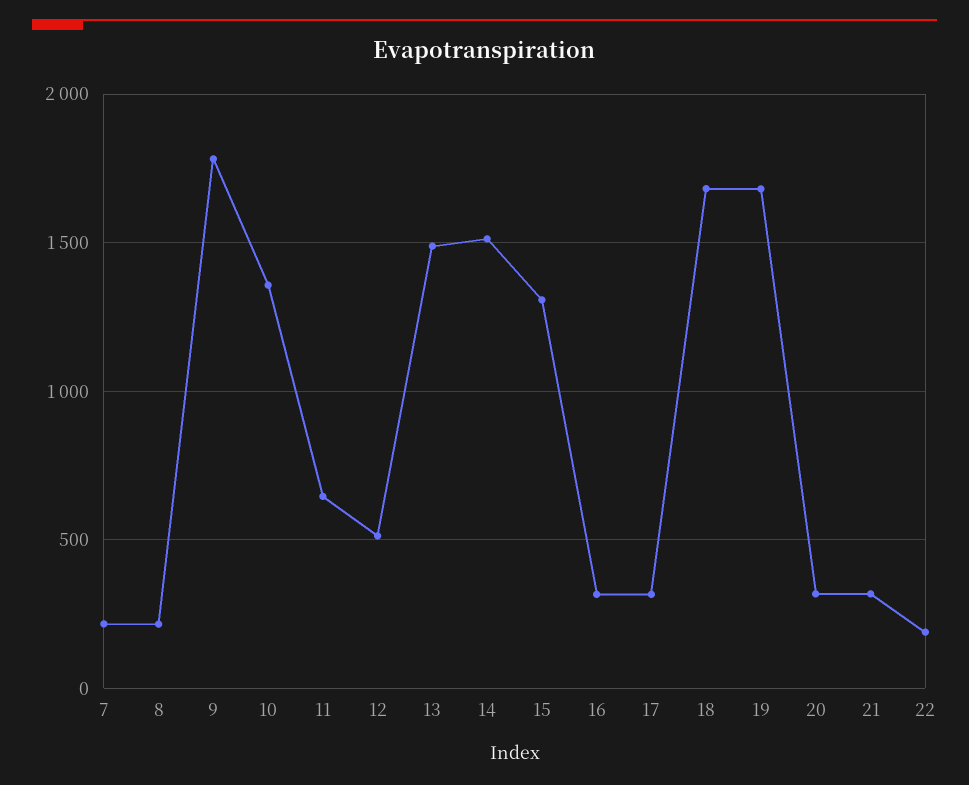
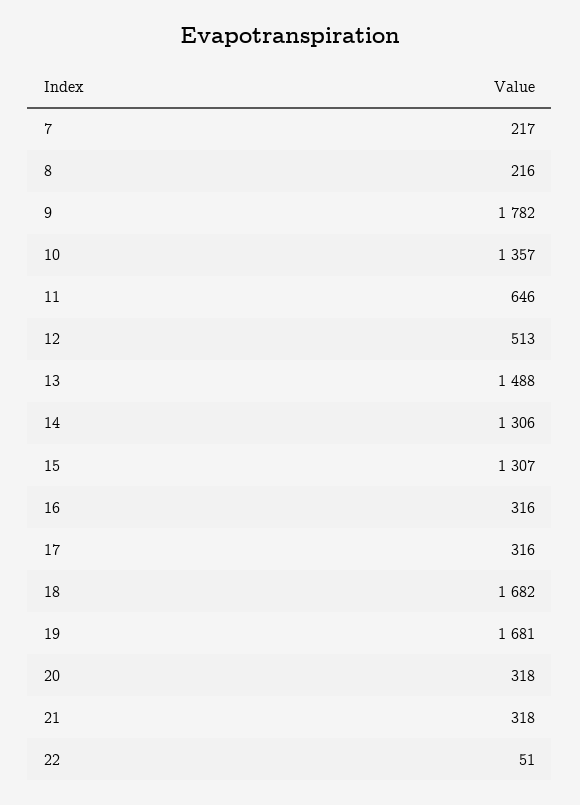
  {
    "7": 217,
    "8": 216,
    "9": 1782,
    "10": 1357,
    "11": 646,
    "12": 513,
    "13": 1488,
-   "14": 1500,
+   "14": 1306,
    "15": 1307,
    "16": 316,
    "17": 316,
    "18": 1682,
    "19": 1681,
    "20": 318,
    "21": 318,
-   "22": 200
+   "22": 51
  }

